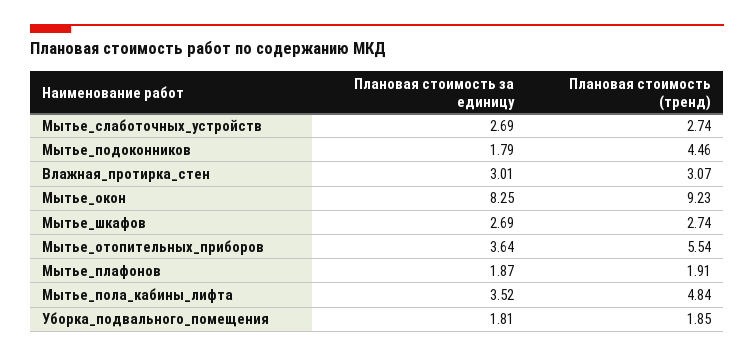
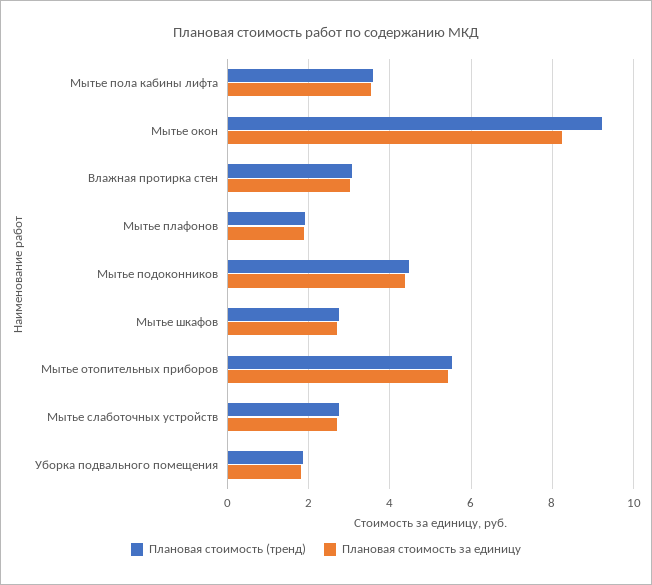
  {
    "Плановая стоимость за единицу": {
      "Мытье_слаботочных_устройств": 2.69,
-     "Мытье_подоконников": 1.79,
+     "Мытье_подоконников": 4.4,
      "Влажная_протирка_стен": 3.01,
      "Мытье_окон": 8.25,
      "Мытье_шкафов": 2.69,
-     "Мытье_отопительных_приборов": 3.64,
+     "Мытье_отопительных_приборов": 5.4,
      "Мытье_плафонов": 1.87,
      "Мытье_пола_кабины_лифта": 3.52,
      "Уборка_подвального_помещения": 1.81
    },
    "Плановая стоимость (тренд)": {
      "Мытье_слаботочных_устройств": 2.74,
      "Мытье_подоконников": 4.46,
      "Влажная_протирка_стен": 3.07,
      "Мытье_окон": 9.23,
      "Мытье_шкафов": 2.74,
      "Мытье_отопительных_приборов": 5.54,
      "Мытье_плафонов": 1.91,
-     "Мытье_пола_кабины_лифта": 4.84,
+     "Мытье_пола_кабины_лифта": 3.6,
      "Уборка_подвального_помещения": 1.85
    }
  }

